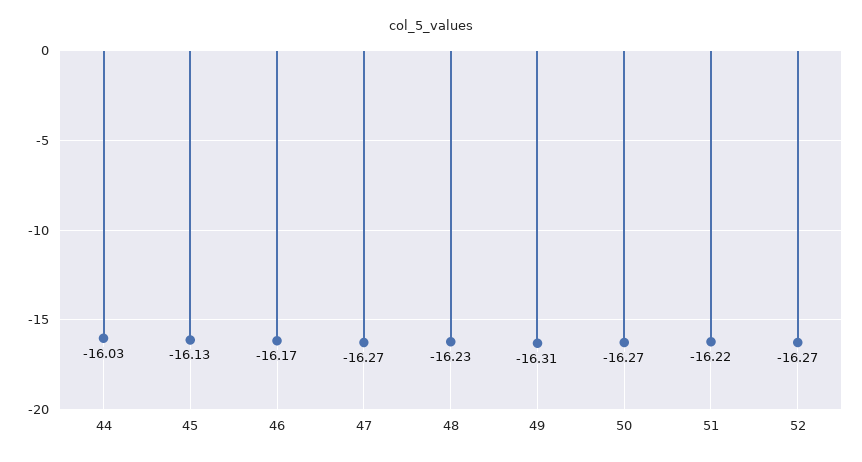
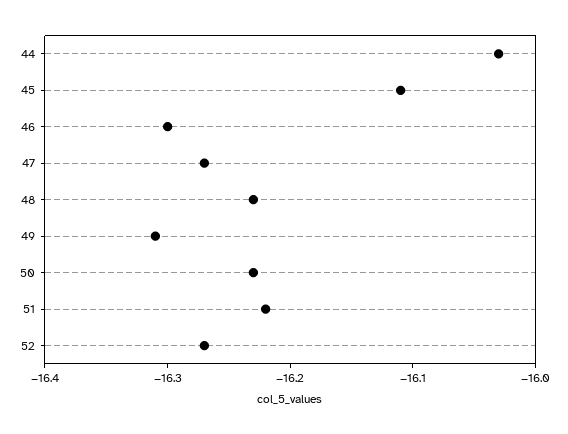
  {
    "44": -16.03,
-   "45": -16.13,
+   "45": -16.11,
-   "46": -16.17,
+   "46": -16.3,
    "47": -16.27,
    "48": -16.23,
    "49": -16.31,
-   "50": -16.27,
+   "50": -16.23,
    "51": -16.22,
    "52": -16.27
  }

